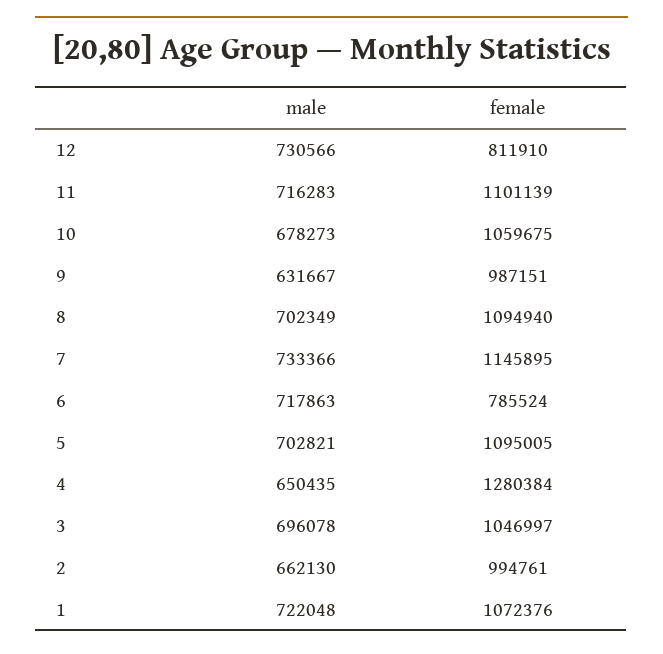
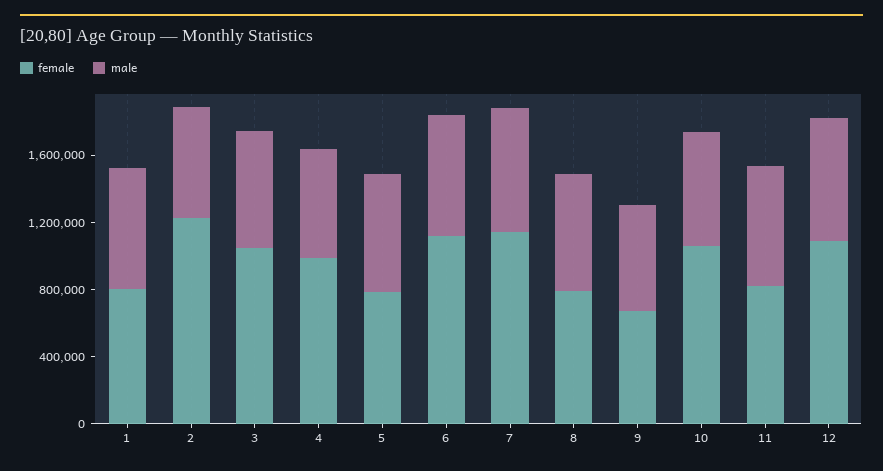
  {
    "male": {
      "12": 730566,
      "11": 716283,
      "10": 678273,
      "9": 631667,
      "8": 702349,
      "7": 733366,
      "6": 717863,
      "5": 702821,
      "4": 650435,
      "3": 696078,
      "2": 662130,
      "1": 722048
    },
    "female": {
-     "12": 811910,
+     "12": 1100000,
-     "11": 1101139,
+     "11": 800000,
      "10": 1059675,
-     "9": 987151,
+     "9": 700000,
-     "8": 1094940,
+     "8": 800000,
      "7": 1145895,
-     "6": 785524,
+     "6": 1100000,
-     "5": 1095005,
+     "5": 800000,
-     "4": 1280384,
+     "4": 1000000,
      "3": 1046997,
-     "2": 994761,
+     "2": 1200000,
-     "1": 1072376
+     "1": 800000
    }
  }

